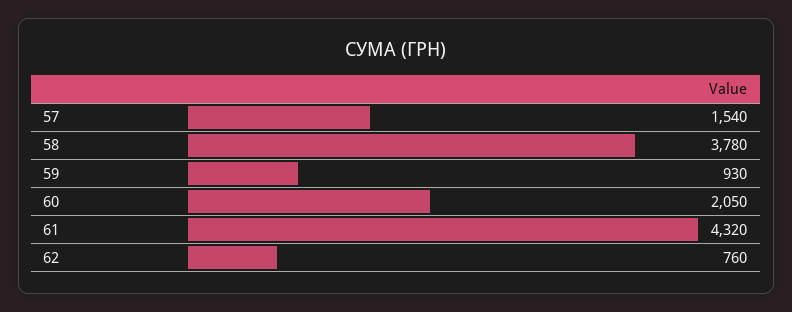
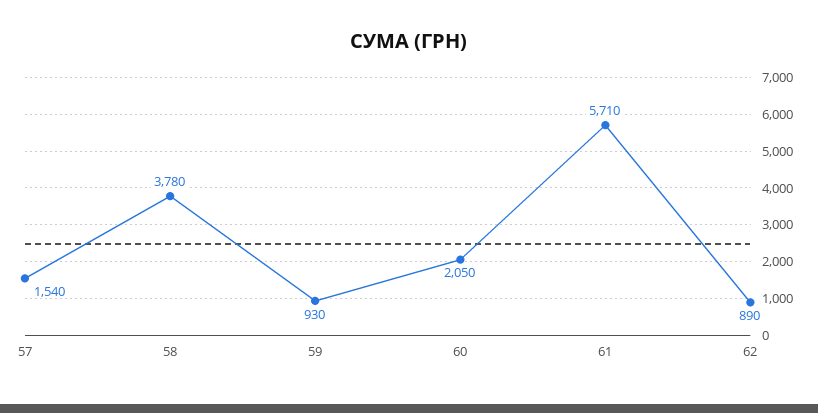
  {
    "57": 1540,
    "58": 3780,
    "59": 930,
    "60": 2050,
-   "61": 4320,
+   "61": 5710,
-   "62": 760
+   "62": 890
  }

